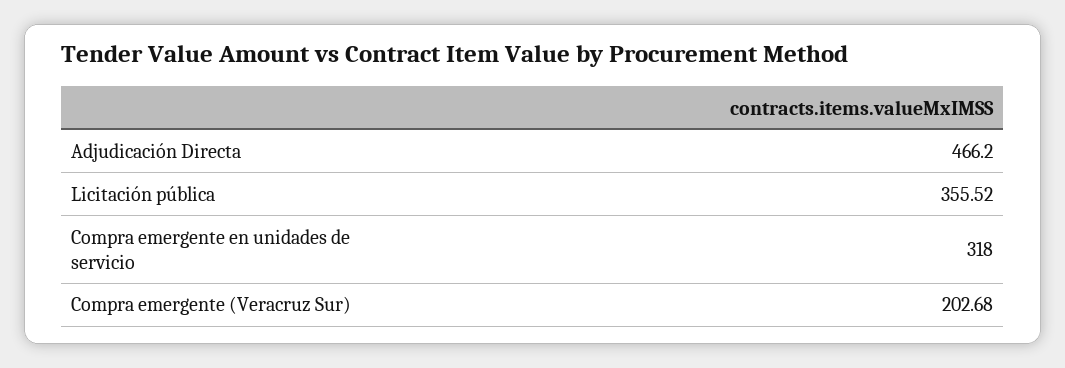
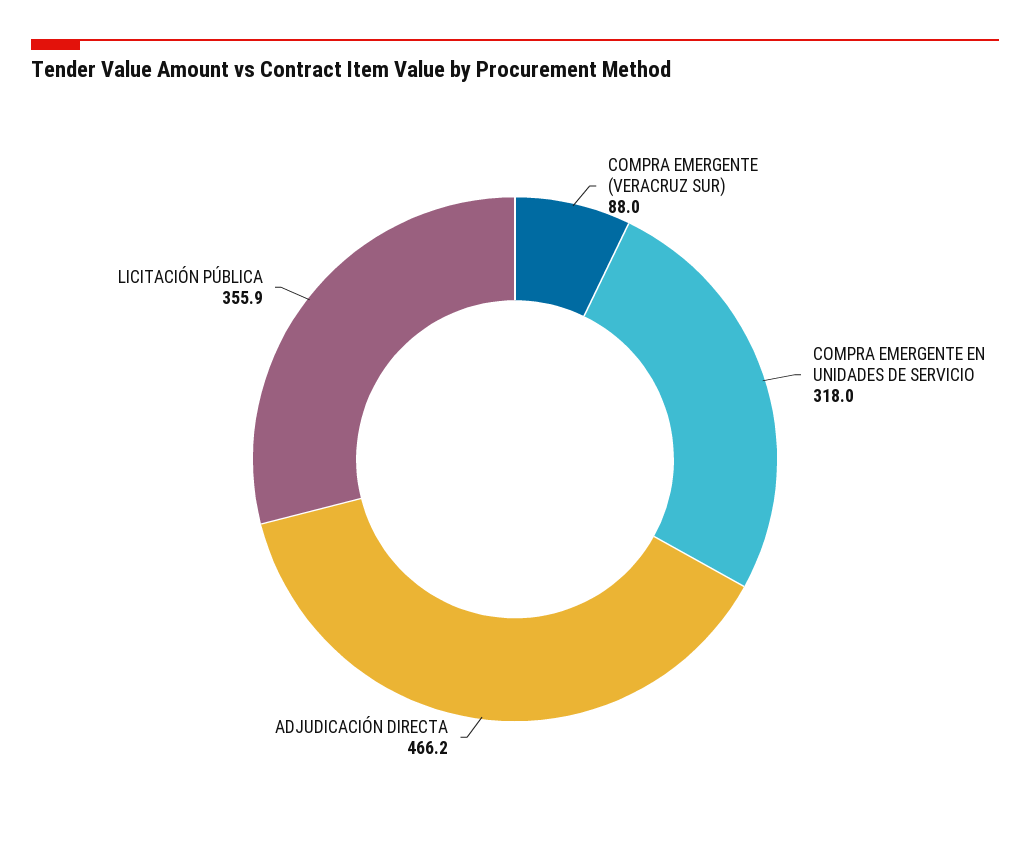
  {
    "Adjudicación Directa": 466.2,
-   "Licitación pública": 355.52,
+   "Licitación pública": 355.9,
    "Compra emergente en unidades de servicio": 318,
-   "Compra emergente (Veracruz Sur)": 202.68
+   "Compra emergente (Veracruz Sur)": 88
  }

